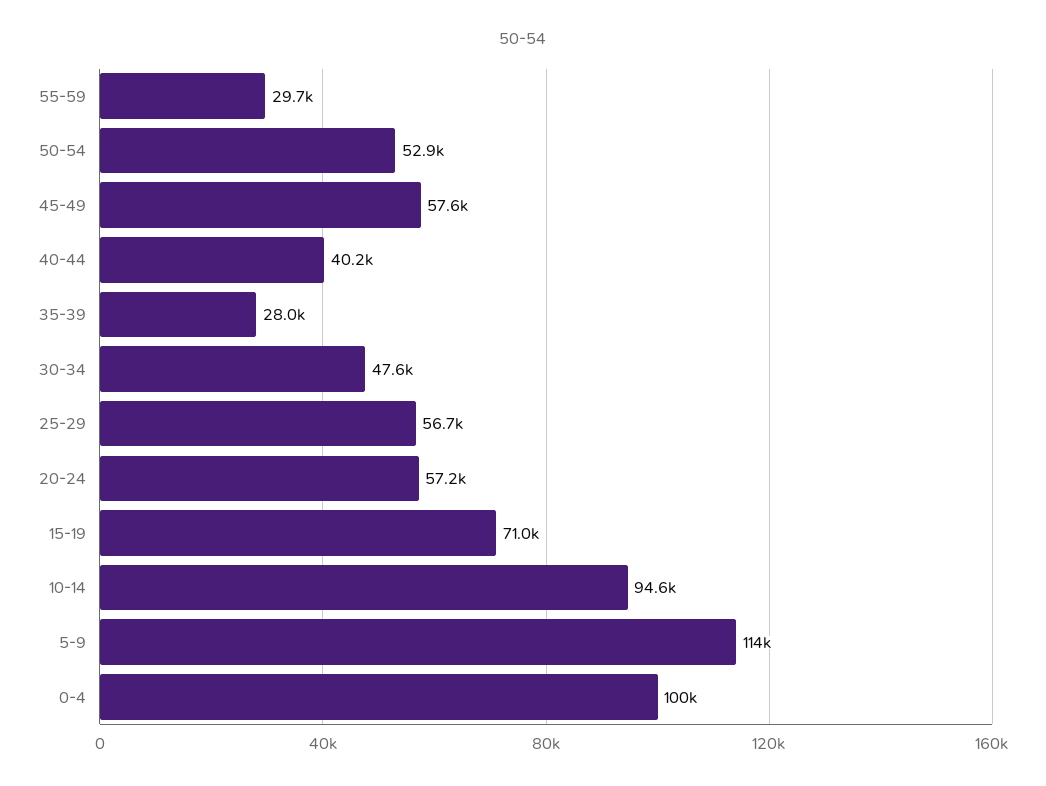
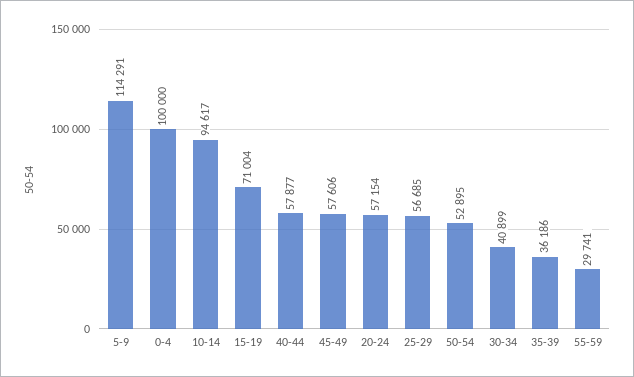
  {
    "55-59": 29741,
    "50-54": 52895,
    "45-49": 57606,
-   "40-44": 40200,
+   "40-44": 57877,
-   "35-39": 28000,
+   "35-39": 36186,
-   "30-34": 47600,
+   "30-34": 40899,
    "25-29": 56685,
    "20-24": 57154,
    "15-19": 71004,
    "10-14": 94617,
    "5-9": 114291,
    "0-4": 100000
  }

